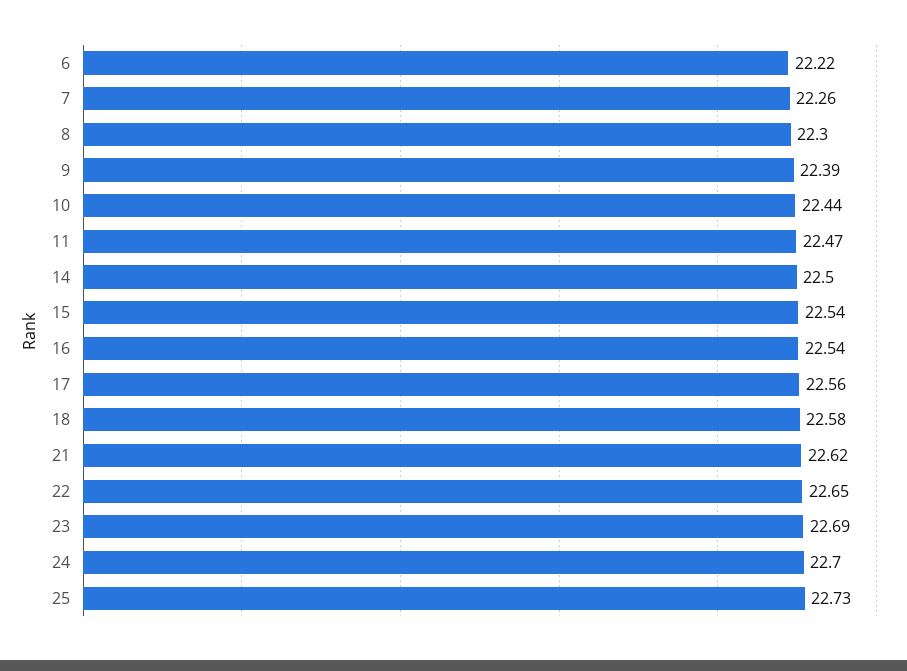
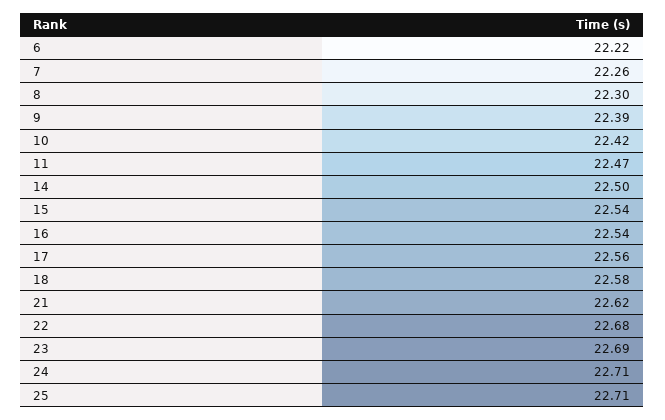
  {
    "6": 22.22,
    "7": 22.26,
    "8": 22.3,
    "9": 22.39,
-   "10": 22.44,
+   "10": 22.42,
    "11": 22.47,
    "14": 22.5,
    "15": 22.54,
    "16": 22.54,
    "17": 22.56,
    "18": 22.58,
    "21": 22.62,
-   "22": 22.65,
+   "22": 22.68,
    "23": 22.69,
-   "24": 22.7,
+   "24": 22.71,
-   "25": 22.73
+   "25": 22.71
  }

